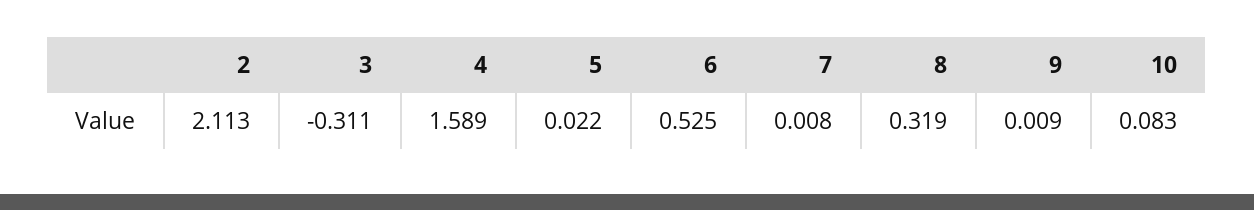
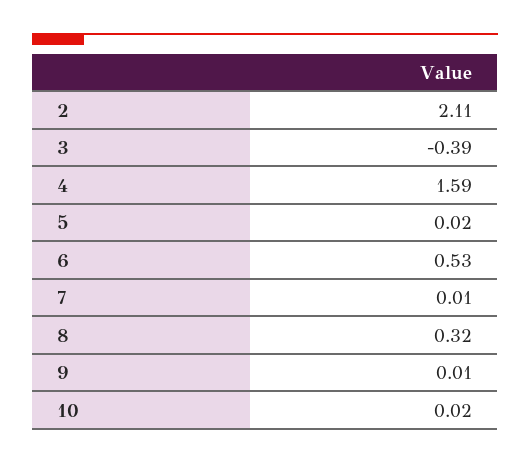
  {
    "2": 2.113,
-   "3": -0.311,
+   "3": -0.39,
    "4": 1.589,
    "5": 0.022,
    "6": 0.525,
    "7": 0.008,
    "8": 0.319,
    "9": 0.009,
-   "10": 0.083
+   "10": 0.02
  }

